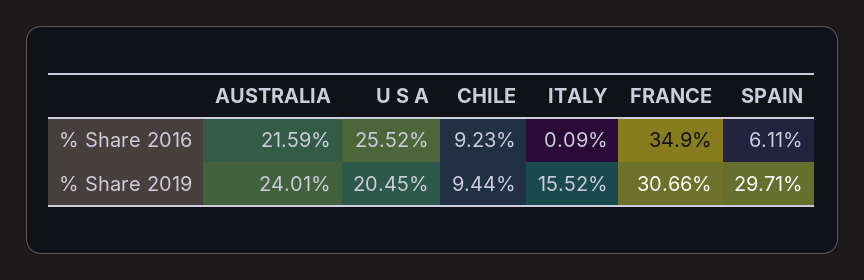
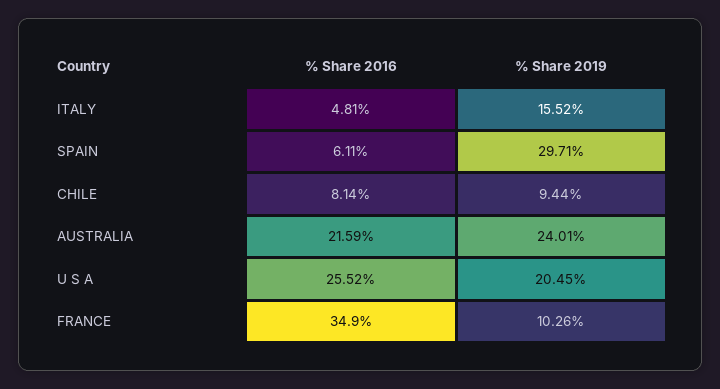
  {
    "AUSTRALIA": {
      "% Share 2016": 21.59,
      "% Share 2019": 24.01
    },
    "U S A": {
      "% Share 2016": 25.52,
      "% Share 2019": 20.45
    },
    "CHILE": {
-     "% Share 2016": 9.23,
+     "% Share 2016": 8.14,
      "% Share 2019": 9.44
    },
    "ITALY": {
-     "% Share 2016": 0.09,
+     "% Share 2016": 4.81,
      "% Share 2019": 15.52
    },
    "FRANCE": {
      "% Share 2016": 34.9,
-     "% Share 2019": 30.66
+     "% Share 2019": 10.26
    },
    "SPAIN": {
      "% Share 2016": 6.11,
      "% Share 2019": 29.71
    }
  }

